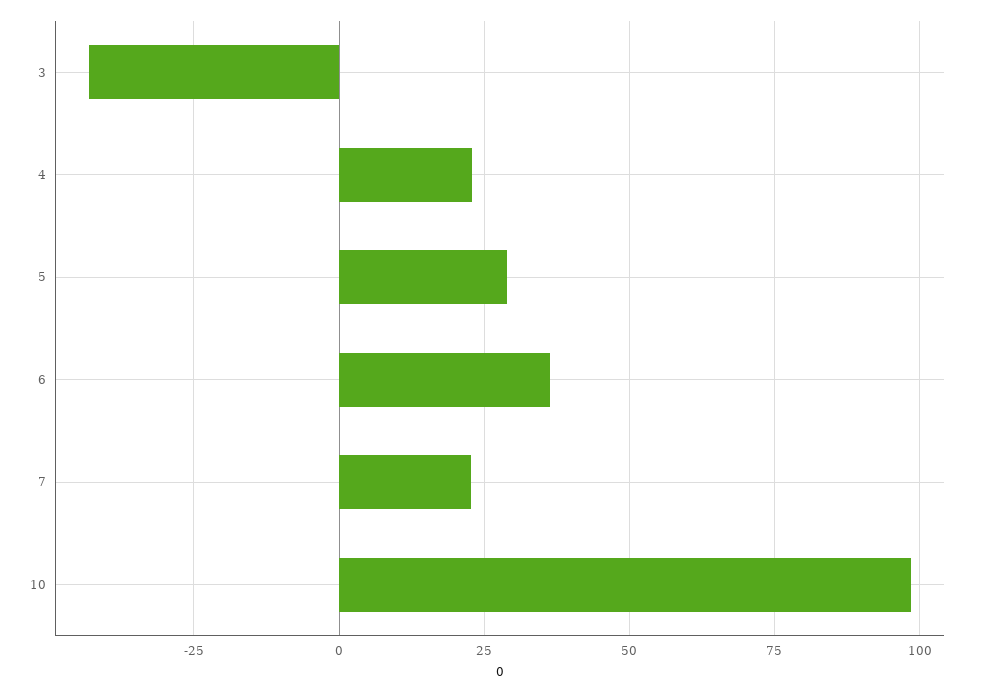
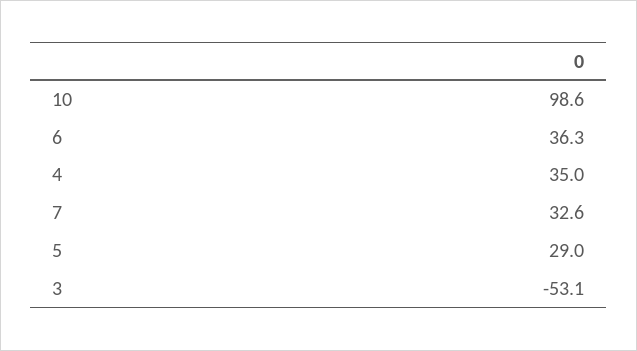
  {
-   "3": -42.5,
+   "3": -53.1,
-   "4": 22.5,
+   "4": 35,
    "5": 29,
    "6": 36.3,
-   "7": 22.5,
+   "7": 32.6,
    "10": 98.6
  }

